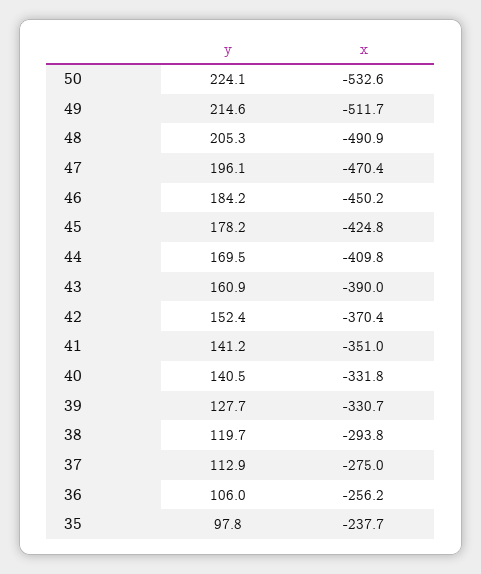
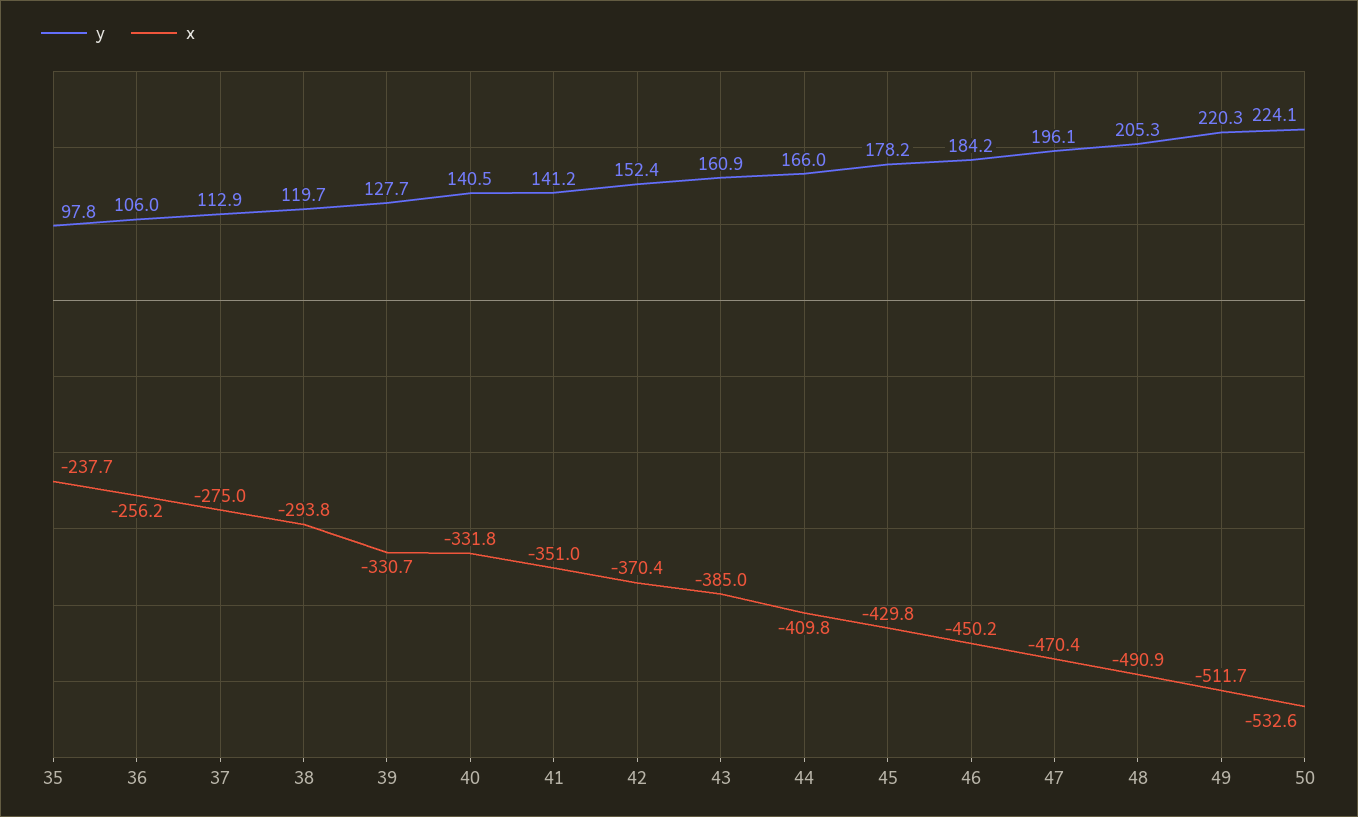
  {
    "y": {
      "50": 224.1,
-     "49": 214.6,
+     "49": 220.3,
      "48": 205.3,
      "47": 196.1,
      "46": 184.2,
      "45": 178.2,
-     "44": 169.5,
+     "44": 166,
      "43": 160.9,
      "42": 152.4,
      "41": 141.2,
      "40": 140.5,
      "39": 127.7,
      "38": 119.7,
      "37": 112.9,
      "36": 106,
      "35": 97.8
    },
    "x": {
      "50": -532.6,
      "49": -511.7,
      "48": -490.9,
      "47": -470.4,
      "46": -450.2,
-     "45": -424.8,
+     "45": -429.8,
      "44": -409.8,
-     "43": -390,
+     "43": -385,
      "42": -370.4,
      "41": -351,
      "40": -331.8,
      "39": -330.7,
      "38": -293.8,
      "37": -275,
      "36": -256.2,
      "35": -237.7
    }
  }

